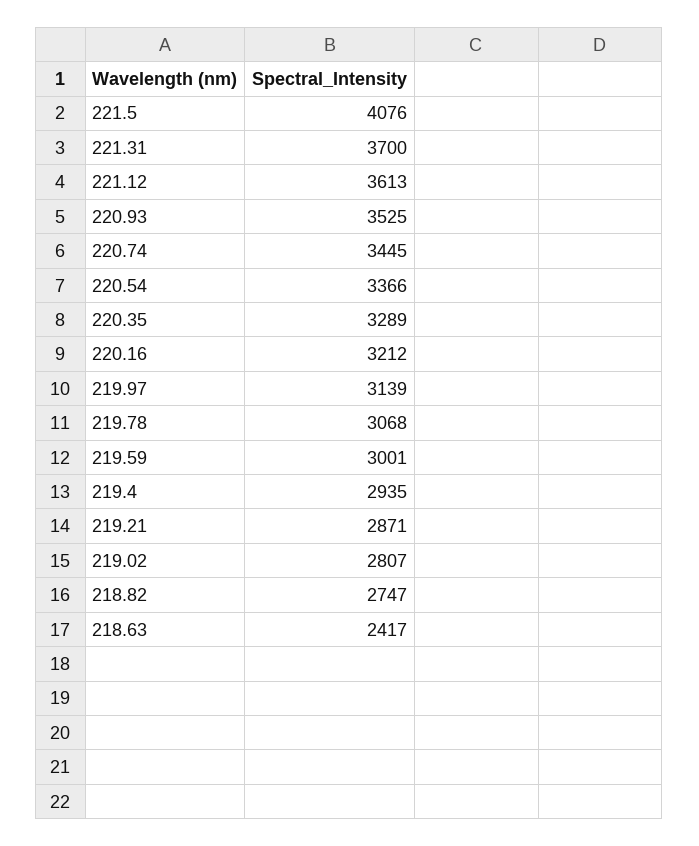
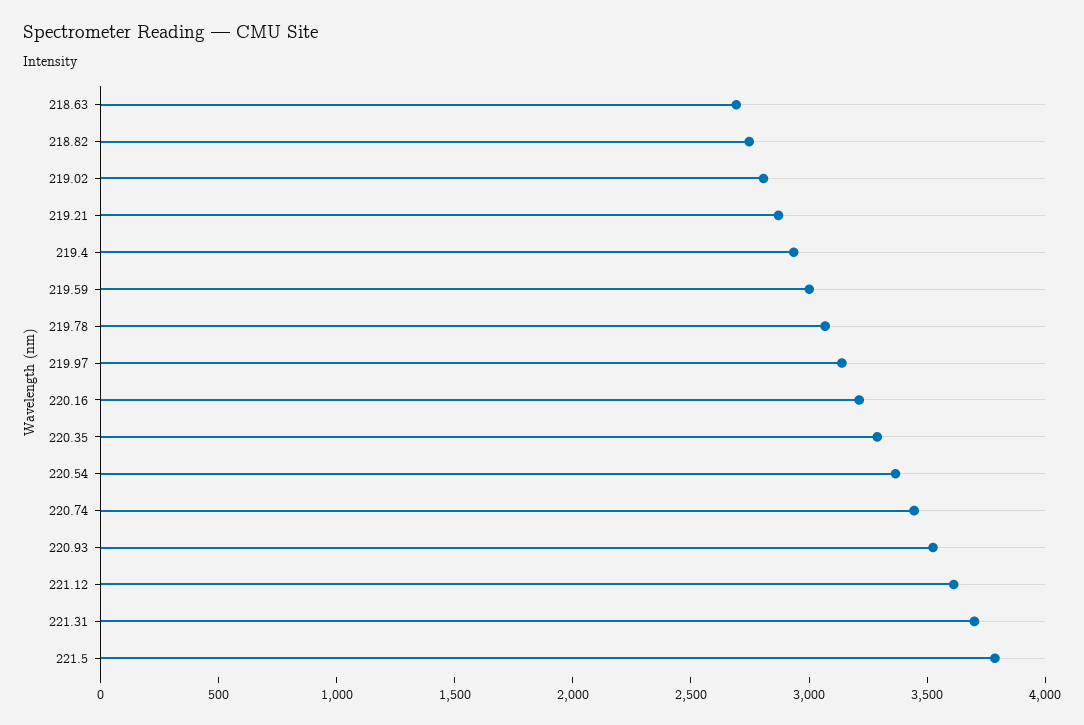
  {
-   "221.5": 4076,
+   "221.5": 3800,
    "221.31": 3700,
    "221.12": 3613,
    "220.93": 3525,
    "220.74": 3445,
    "220.54": 3366,
    "220.35": 3289,
    "220.16": 3212,
    "219.97": 3139,
    "219.78": 3068,
    "219.59": 3001,
    "219.4": 2935,
    "219.21": 2871,
    "219.02": 2807,
    "218.82": 2747,
-   "218.63": 2417
+   "218.63": 2700
  }

